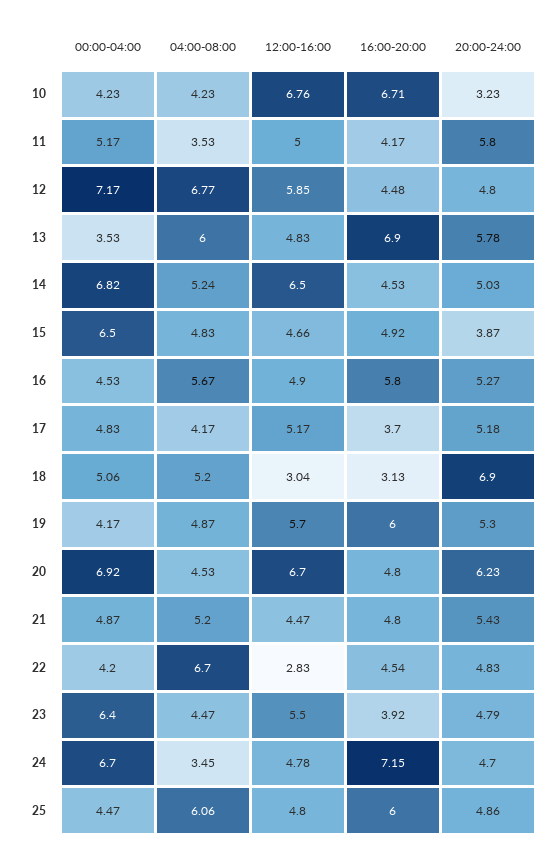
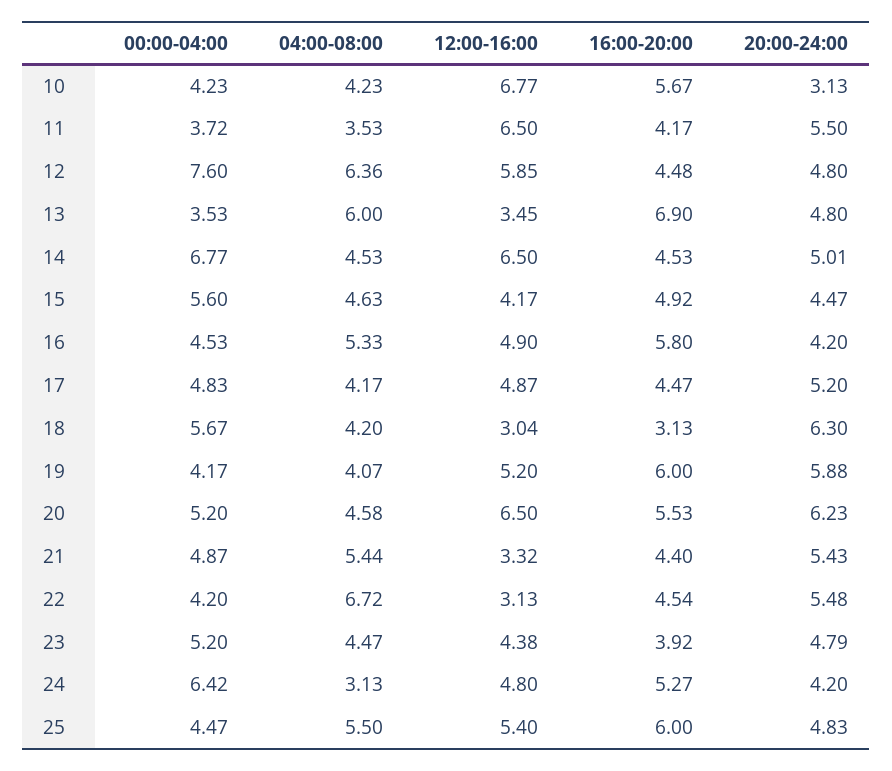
  {
    "00:00-04:00": {
      "10": 4.23,
-     "11": 5.17,
+     "11": 3.72,
-     "12": 7.17,
+     "12": 7.6,
      "13": 3.53,
-     "14": 6.82,
+     "14": 6.77,
-     "15": 6.5,
+     "15": 5.6,
      "16": 4.53,
      "17": 4.83,
-     "18": 5.06,
+     "18": 5.67,
      "19": 4.17,
-     "20": 6.92,
+     "20": 5.2,
      "21": 4.87,
      "22": 4.2,
-     "23": 6.4,
+     "23": 5.2,
-     "24": 6.7,
+     "24": 6.42,
      "25": 4.47
    },
    "04:00-08:00": {
      "10": 4.23,
      "11": 3.53,
-     "12": 6.77,
+     "12": 6.36,
      "13": 6,
-     "14": 5.24,
+     "14": 4.53,
-     "15": 4.83,
+     "15": 4.63,
-     "16": 5.67,
+     "16": 5.33,
      "17": 4.17,
-     "18": 5.2,
+     "18": 4.2,
-     "19": 4.87,
+     "19": 4.07,
-     "20": 4.53,
+     "20": 4.58,
-     "21": 5.2,
+     "21": 5.44,
-     "22": 6.7,
+     "22": 6.72,
      "23": 4.47,
-     "24": 3.45,
+     "24": 3.13,
-     "25": 6.06
+     "25": 5.5
    },
    "12:00-16:00": {
-     "10": 6.76,
+     "10": 6.77,
-     "11": 5,
+     "11": 6.5,
      "12": 5.85,
-     "13": 4.83,
+     "13": 3.45,
      "14": 6.5,
-     "15": 4.66,
+     "15": 4.17,
      "16": 4.9,
-     "17": 5.17,
+     "17": 4.87,
      "18": 3.04,
-     "19": 5.7,
+     "19": 5.2,
-     "20": 6.7,
+     "20": 6.5,
-     "21": 4.47,
+     "21": 3.32,
-     "22": 2.83,
+     "22": 3.13,
-     "23": 5.5,
+     "23": 4.38,
-     "24": 4.78,
+     "24": 4.8,
-     "25": 4.8
+     "25": 5.4
    },
    "16:00-20:00": {
-     "10": 6.71,
+     "10": 5.67,
      "11": 4.17,
      "12": 4.48,
      "13": 6.9,
      "14": 4.53,
      "15": 4.92,
      "16": 5.8,
-     "17": 3.7,
+     "17": 4.47,
      "18": 3.13,
      "19": 6,
-     "20": 4.8,
+     "20": 5.53,
-     "21": 4.8,
+     "21": 4.4,
      "22": 4.54,
      "23": 3.92,
-     "24": 7.15,
+     "24": 5.27,
      "25": 6
    },
    "20:00-24:00": {
-     "10": 3.23,
+     "10": 3.13,
-     "11": 5.8,
+     "11": 5.5,
      "12": 4.8,
-     "13": 5.78,
+     "13": 4.8,
-     "14": 5.03,
+     "14": 5.01,
-     "15": 3.87,
+     "15": 4.47,
-     "16": 5.27,
+     "16": 4.2,
-     "17": 5.18,
+     "17": 5.2,
-     "18": 6.9,
+     "18": 6.3,
-     "19": 5.3,
+     "19": 5.88,
      "20": 6.23,
      "21": 5.43,
-     "22": 4.83,
+     "22": 5.48,
      "23": 4.79,
-     "24": 4.7,
+     "24": 4.2,
-     "25": 4.86
+     "25": 4.83
    }
  }

